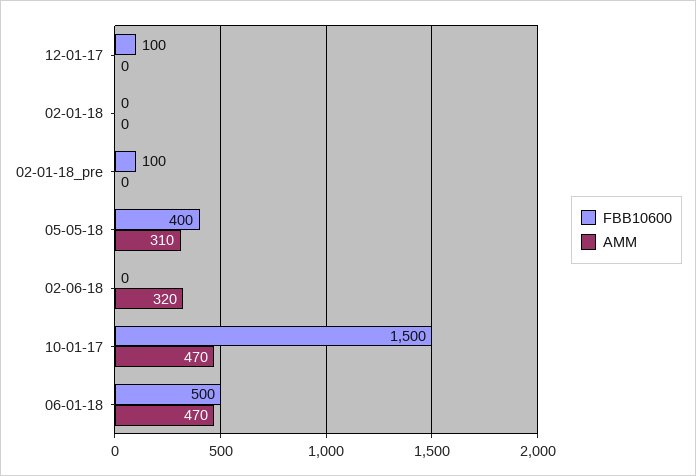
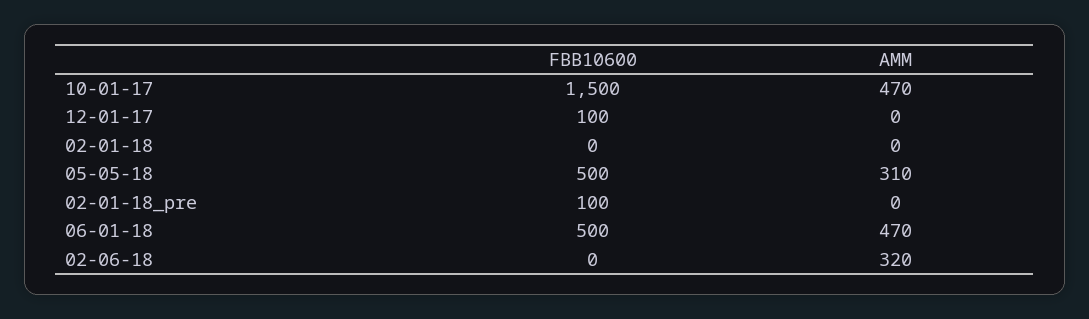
  {
    "FBB10600": {
      "12-01-17": 100,
      "02-01-18": 0,
      "02-01-18_pre": 100,
-     "05-05-18": 400,
+     "05-05-18": 500,
      "02-06-18": 0,
      "10-01-17": 1500,
      "06-01-18": 500
    },
    "AMM": {
      "12-01-17": 0,
      "02-01-18": 0,
      "02-01-18_pre": 0,
      "05-05-18": 310,
      "02-06-18": 320,
      "10-01-17": 470,
      "06-01-18": 470
    }
  }

